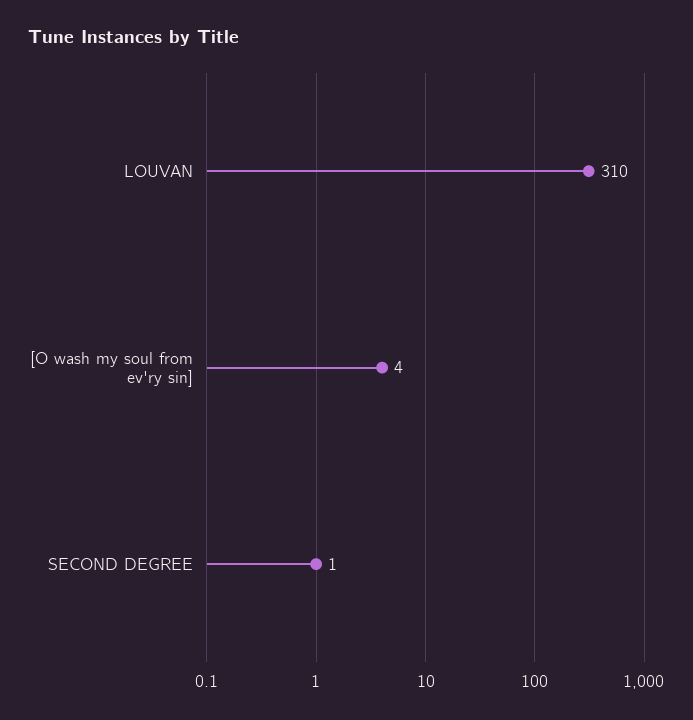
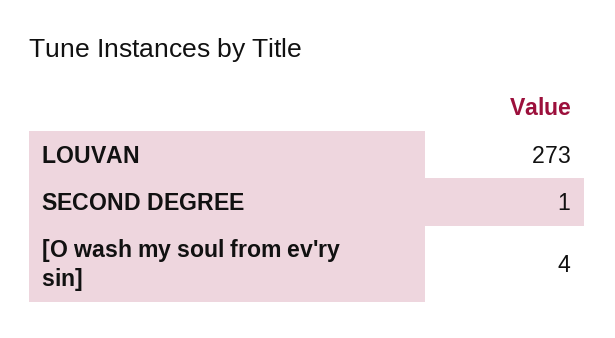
  {
-   "LOUVAN": 310,
+   "LOUVAN": 273,
    "[O wash my soul from ev'ry sin]": 4,
    "SECOND DEGREE": 1
  }

